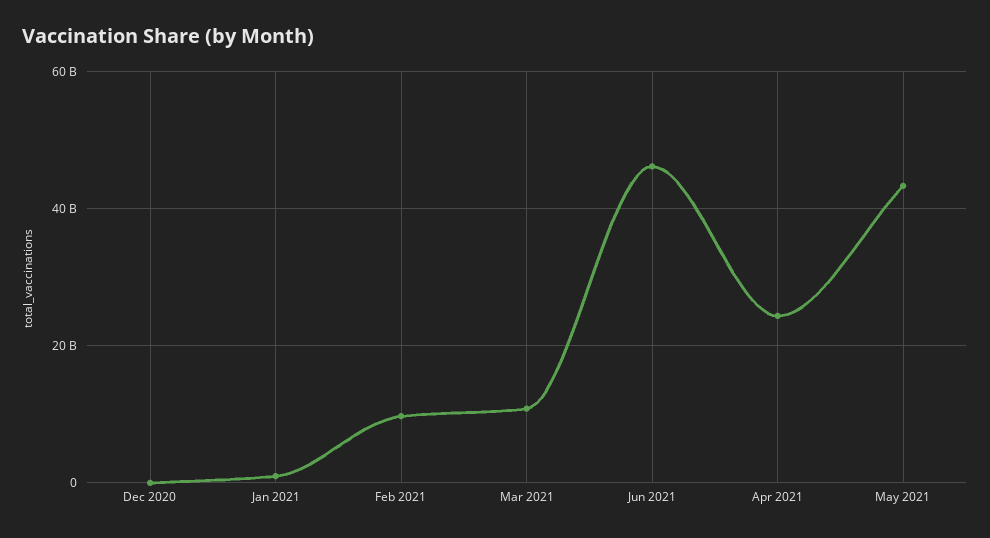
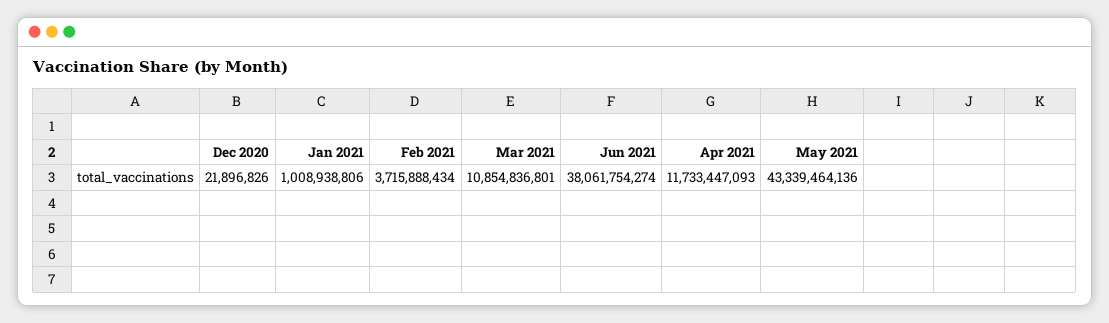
  {
    "Dec 2020": 21896826,
    "Jan 2021": 1008938806,
-   "Feb 2021": 10000000000,
+   "Feb 2021": 3715888434,
    "Mar 2021": 10854836801,
-   "Jun 2021": 46000000000,
+   "Jun 2021": 38061754274,
-   "Apr 2021": 24000000000,
+   "Apr 2021": 11733447093,
    "May 2021": 43339464136
  }

